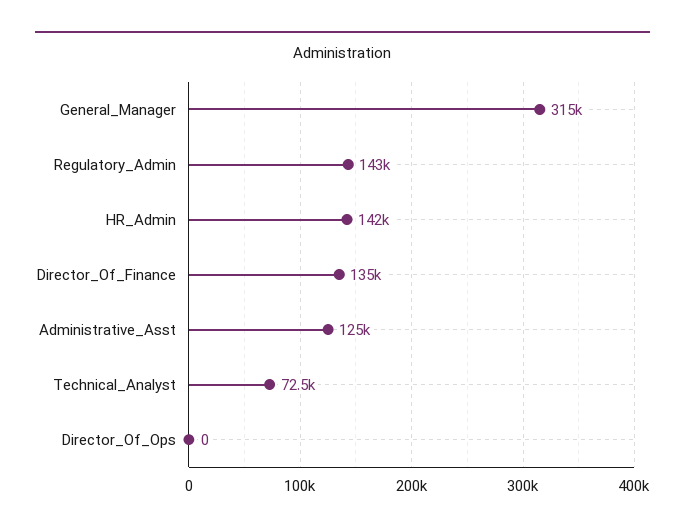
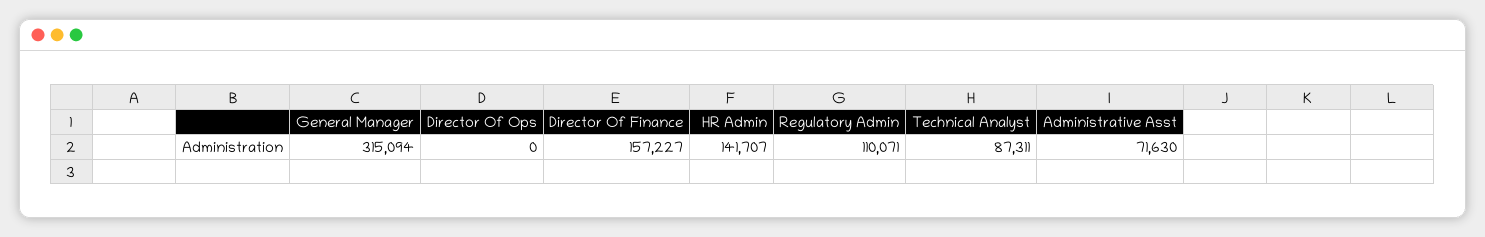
  {
    "General_Manager": 315094,
-   "Regulatory_Admin": 143000,
+   "Regulatory_Admin": 110071,
    "HR_Admin": 141707,
-   "Director_Of_Finance": 135000,
+   "Director_Of_Finance": 157227,
-   "Administrative_Asst": 125000,
+   "Administrative_Asst": 71630,
-   "Technical_Analyst": 72500,
+   "Technical_Analyst": 87311,
    "Director_Of_Ops": 0
  }

